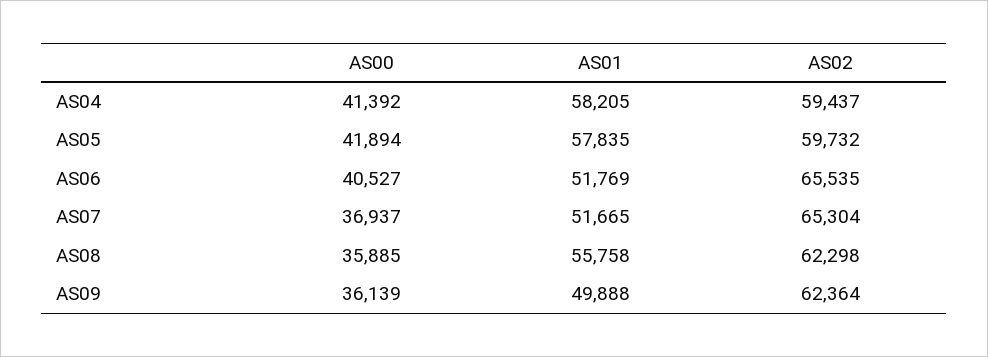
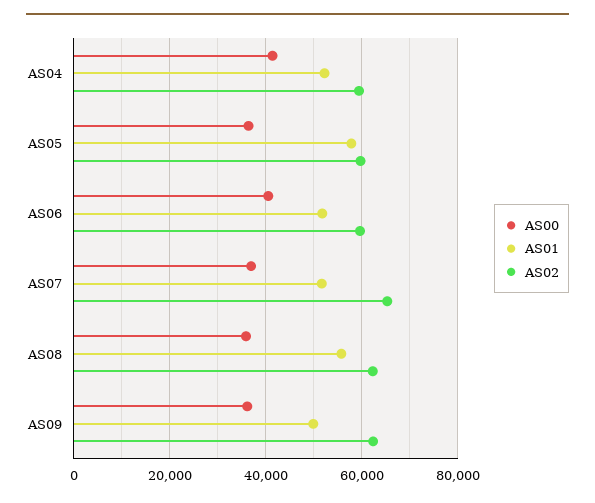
  {
    "AS00": {
      "AS04": 41392,
-     "AS05": 41894,
+     "AS05": 36000,
      "AS06": 40527,
      "AS07": 36937,
      "AS08": 35885,
      "AS09": 36139
    },
    "AS01": {
-     "AS04": 58205,
+     "AS04": 52000,
      "AS05": 57835,
      "AS06": 51769,
      "AS07": 51665,
      "AS08": 55758,
      "AS09": 49888
    },
    "AS02": {
      "AS04": 59437,
      "AS05": 59732,
-     "AS06": 65535,
+     "AS06": 60000,
      "AS07": 65304,
      "AS08": 62298,
      "AS09": 62364
    }
  }

